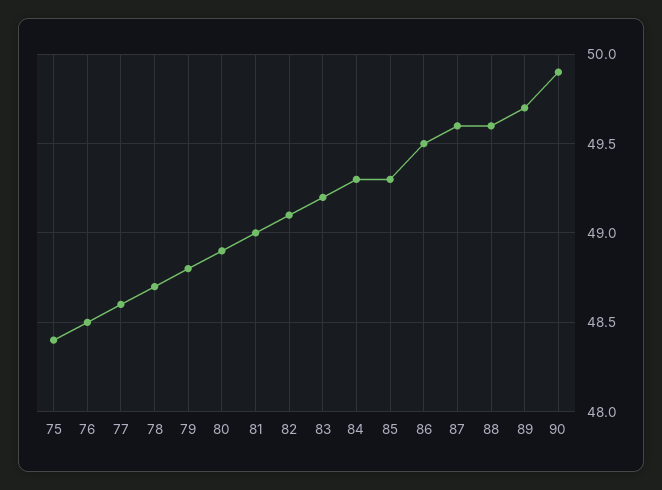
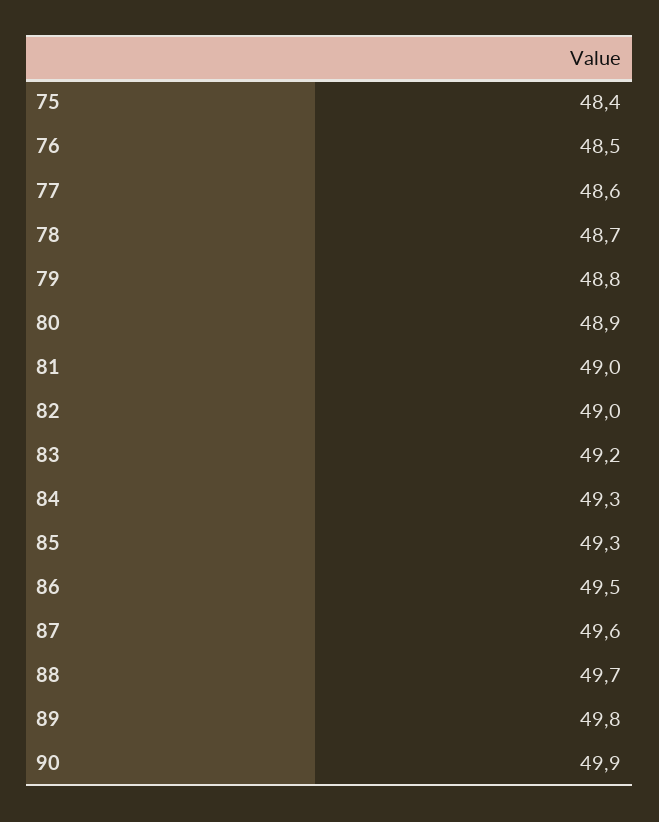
  {
    "75": 48.4,
    "76": 48.5,
    "77": 48.6,
    "78": 48.7,
    "79": 48.8,
    "80": 48.9,
    "81": 49,
-   "82": 49.1,
+   "82": 49,
    "83": 49.2,
    "84": 49.3,
    "85": 49.3,
    "86": 49.5,
    "87": 49.6,
-   "88": 49.6,
+   "88": 49.7,
-   "89": 49.7,
+   "89": 49.8,
    "90": 49.9
  }

